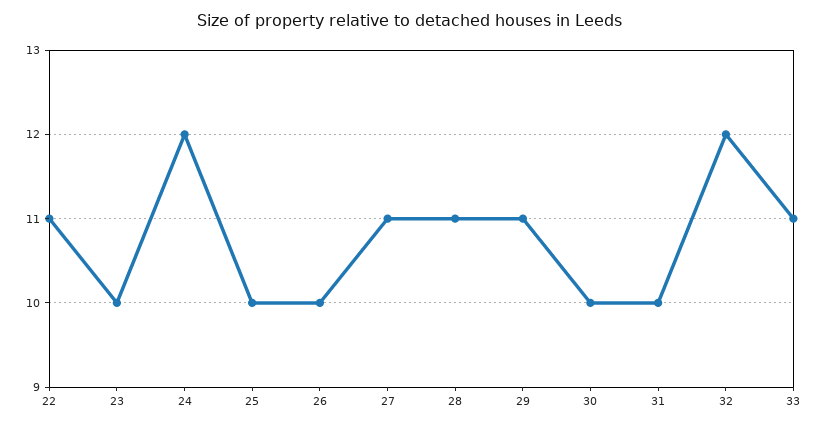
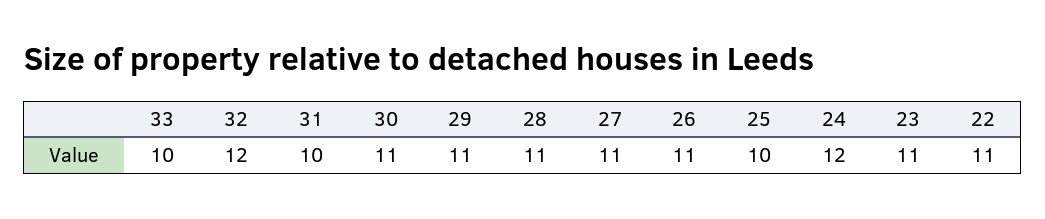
  {
    "22": 11,
-   "23": 10,
+   "23": 11,
    "24": 12,
    "25": 10,
-   "26": 10,
+   "26": 11,
    "27": 11,
    "28": 11,
    "29": 11,
-   "30": 10,
+   "30": 11,
    "31": 10,
    "32": 12,
-   "33": 11
+   "33": 10
  }

